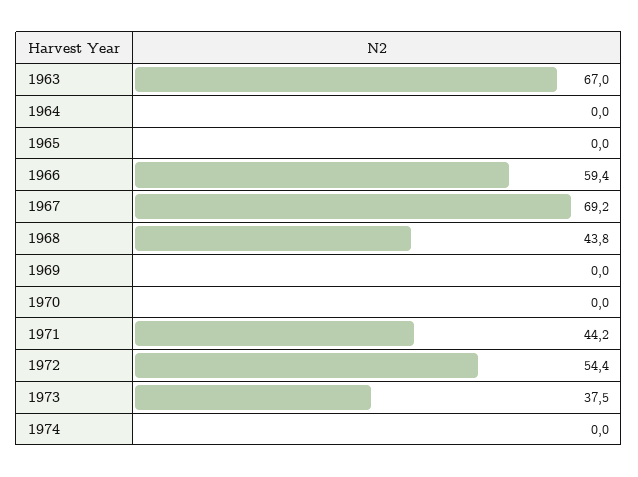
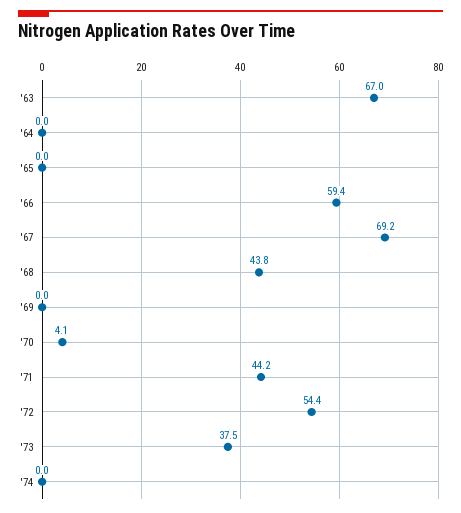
  {
    "1963": 67,
    "1964": 0,
    "1965": 0,
    "1966": 59.4,
    "1967": 69.2,
    "1968": 43.8,
    "1969": 0,
-   "1970": 0,
+   "1970": 4.1,
    "1971": 44.2,
    "1972": 54.4,
    "1973": 37.5,
    "1974": 0
  }

